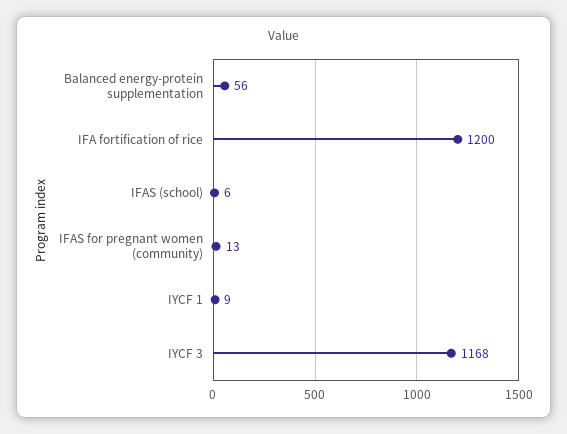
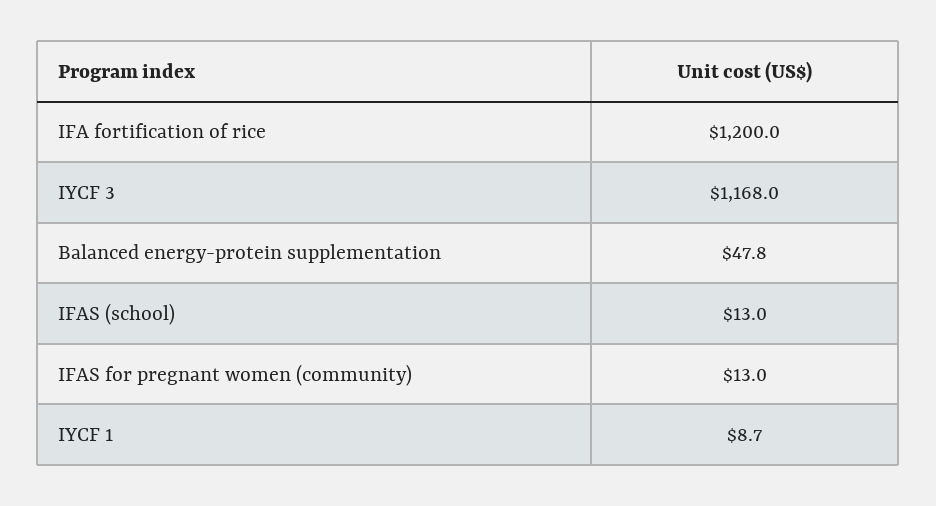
  {
-   "Balanced energy-protein supplementation": 56,
+   "Balanced energy-protein supplementation": 47.8,
    "IFA fortification of rice": 1200,
-   "IFAS (school)": 6,
+   "IFAS (school)": 13,
    "IFAS for pregnant women (community)": 13,
    "IYCF 1": 8.7,
    "IYCF 3": 1168
  }

